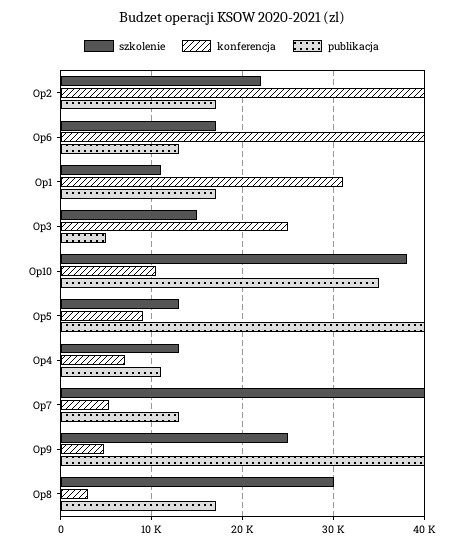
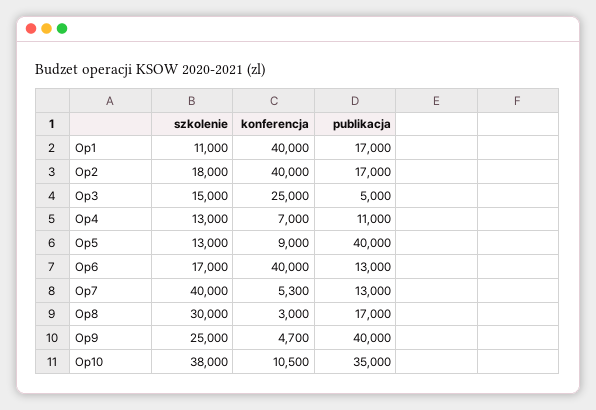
  {
    "szkolenie": {
-     "Op2": 22000,
+     "Op2": 18000,
      "Op6": 17000,
      "Op1": 11000,
      "Op3": 15000,
      "Op10": 38000,
      "Op5": 13000,
      "Op4": 13000,
      "Op7": 40000,
      "Op9": 25000,
      "Op8": 30000
    },
    "konferencja": {
      "Op2": 40000,
      "Op6": 40000,
-     "Op1": 31000,
+     "Op1": 40000,
      "Op3": 25000,
      "Op10": 10500,
      "Op5": 9000,
      "Op4": 7000,
      "Op7": 5300,
      "Op9": 4700,
      "Op8": 3000
    },
    "publikacja": {
      "Op2": 17000,
      "Op6": 13000,
      "Op1": 17000,
      "Op3": 5000,
      "Op10": 35000,
      "Op5": 40000,
      "Op4": 11000,
      "Op7": 13000,
      "Op9": 40000,
      "Op8": 17000
    }
  }

